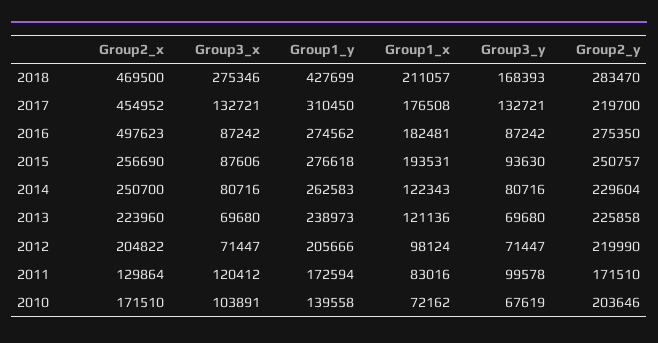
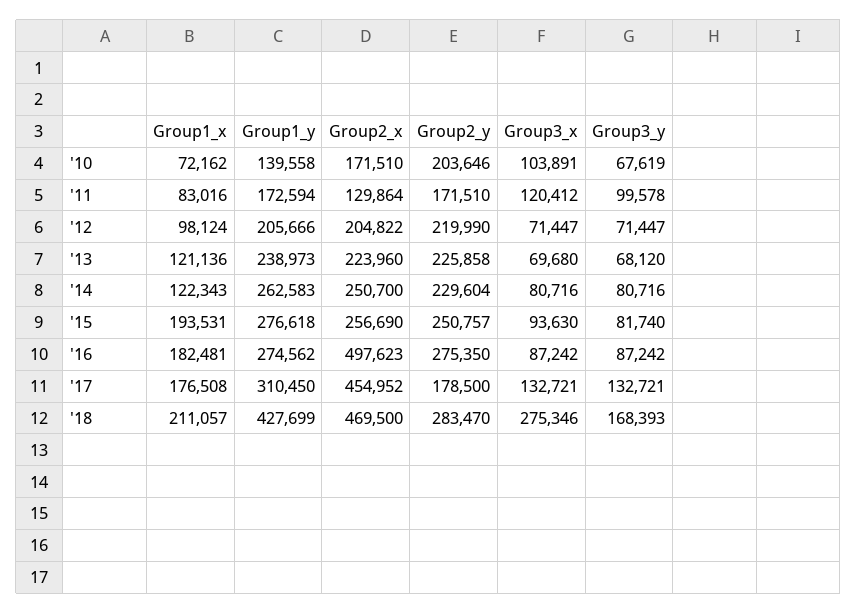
  {
    "Group2_x": {
      "2018": 469500,
      "2017": 454952,
      "2016": 497623,
      "2015": 256690,
      "2014": 250700,
      "2013": 223960,
      "2012": 204822,
      "2011": 129864,
      "2010": 171510
    },
    "Group3_x": {
      "2018": 275346,
      "2017": 132721,
      "2016": 87242,
-     "2015": 87606,
+     "2015": 93630,
      "2014": 80716,
      "2013": 69680,
      "2012": 71447,
      "2011": 120412,
      "2010": 103891
    },
    "Group1_y": {
      "2018": 427699,
      "2017": 310450,
      "2016": 274562,
      "2015": 276618,
      "2014": 262583,
      "2013": 238973,
      "2012": 205666,
      "2011": 172594,
      "2010": 139558
    },
    "Group1_x": {
      "2018": 211057,
      "2017": 176508,
      "2016": 182481,
      "2015": 193531,
      "2014": 122343,
      "2013": 121136,
      "2012": 98124,
      "2011": 83016,
      "2010": 72162
    },
    "Group3_y": {
      "2018": 168393,
      "2017": 132721,
      "2016": 87242,
-     "2015": 93630,
+     "2015": 81740,
      "2014": 80716,
-     "2013": 69680,
+     "2013": 68120,
      "2012": 71447,
      "2011": 99578,
      "2010": 67619
    },
    "Group2_y": {
      "2018": 283470,
-     "2017": 219700,
+     "2017": 178500,
      "2016": 275350,
      "2015": 250757,
      "2014": 229604,
      "2013": 225858,
      "2012": 219990,
      "2011": 171510,
      "2010": 203646
    }
  }

